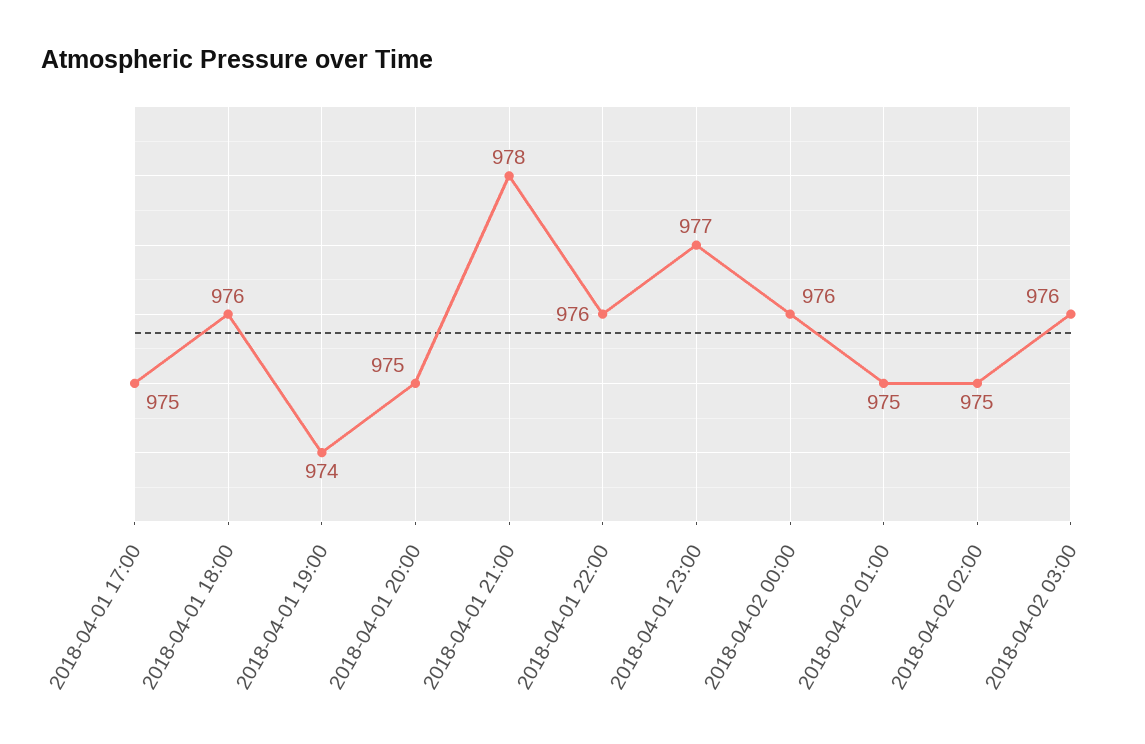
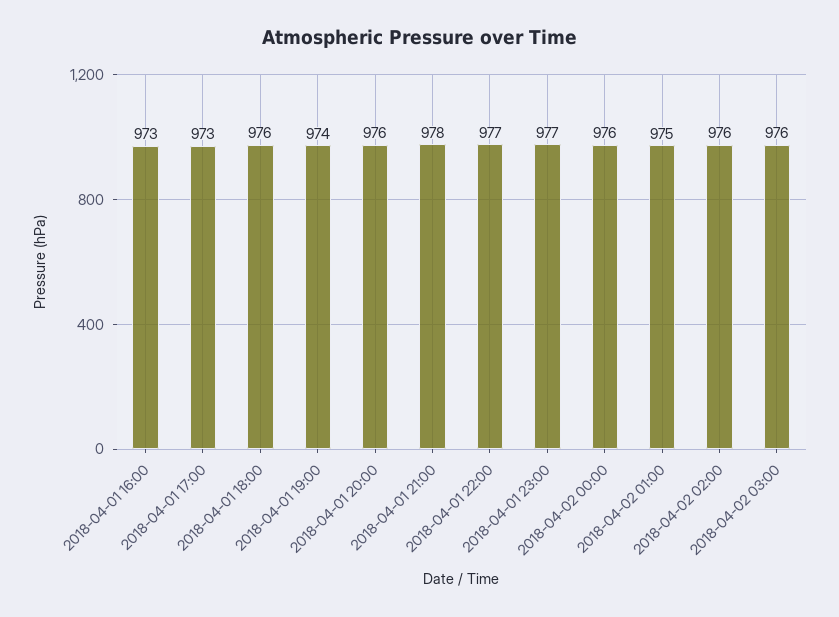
  {
-   "2018-04-01 17:00": 975,
+   "2018-04-01 17:00": 973,
    "2018-04-01 18:00": 976,
    "2018-04-01 19:00": 974,
-   "2018-04-01 20:00": 975,
+   "2018-04-01 20:00": 976,
    "2018-04-01 21:00": 978,
-   "2018-04-01 22:00": 976,
+   "2018-04-01 22:00": 977,
    "2018-04-01 23:00": 977,
    "2018-04-02 00:00": 976,
    "2018-04-02 01:00": 975,
-   "2018-04-02 02:00": 975,
+   "2018-04-02 02:00": 976,
-   "2018-04-02 03:00": 976
+   "2018-04-02 03:00": 976,
+   "2018-04-01 16:00": 973
  }

